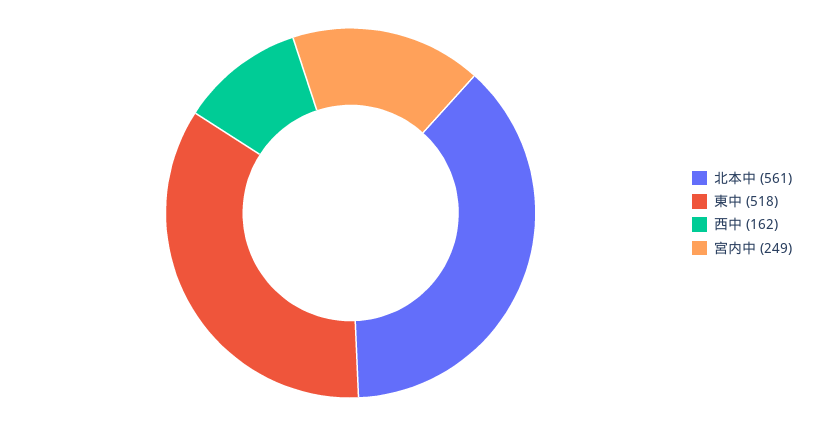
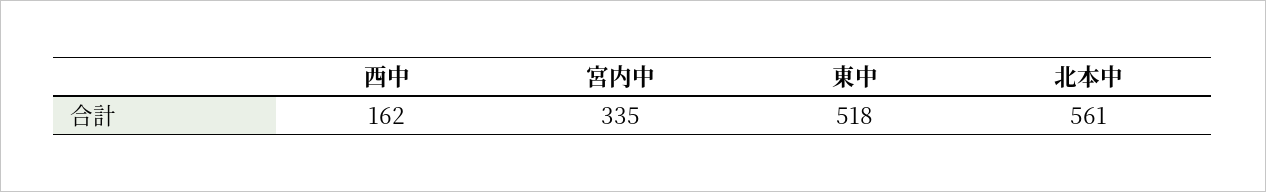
  {
    "北本中": 561,
    "東中": 518,
    "西中": 162,
-   "宮内中": 249
+   "宮内中": 335
  }

